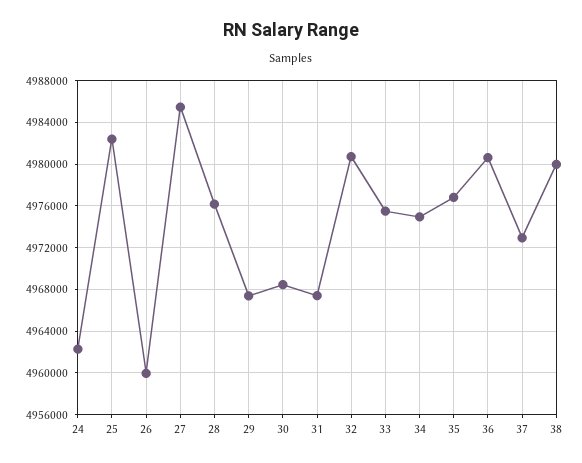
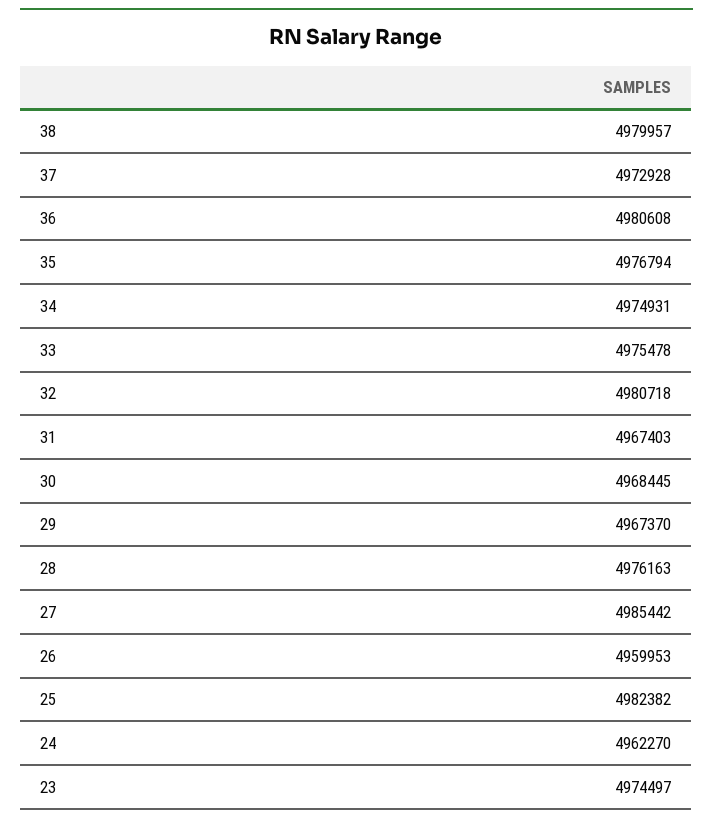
  {
    "24": 4962270,
    "25": 4982382,
    "26": 4959953,
    "27": 4985442,
    "28": 4976163,
    "29": 4967370,
    "30": 4968445,
    "31": 4967403,
    "32": 4980718,
    "33": 4975478,
    "34": 4974931,
    "35": 4976794,
    "36": 4980608,
    "37": 4972928,
-   "38": 4979957
+   "38": 4979957,
+   "23": 4974497
  }

